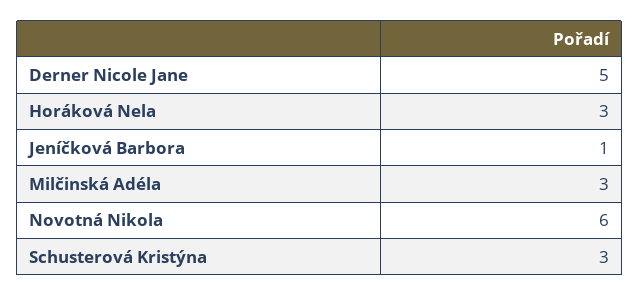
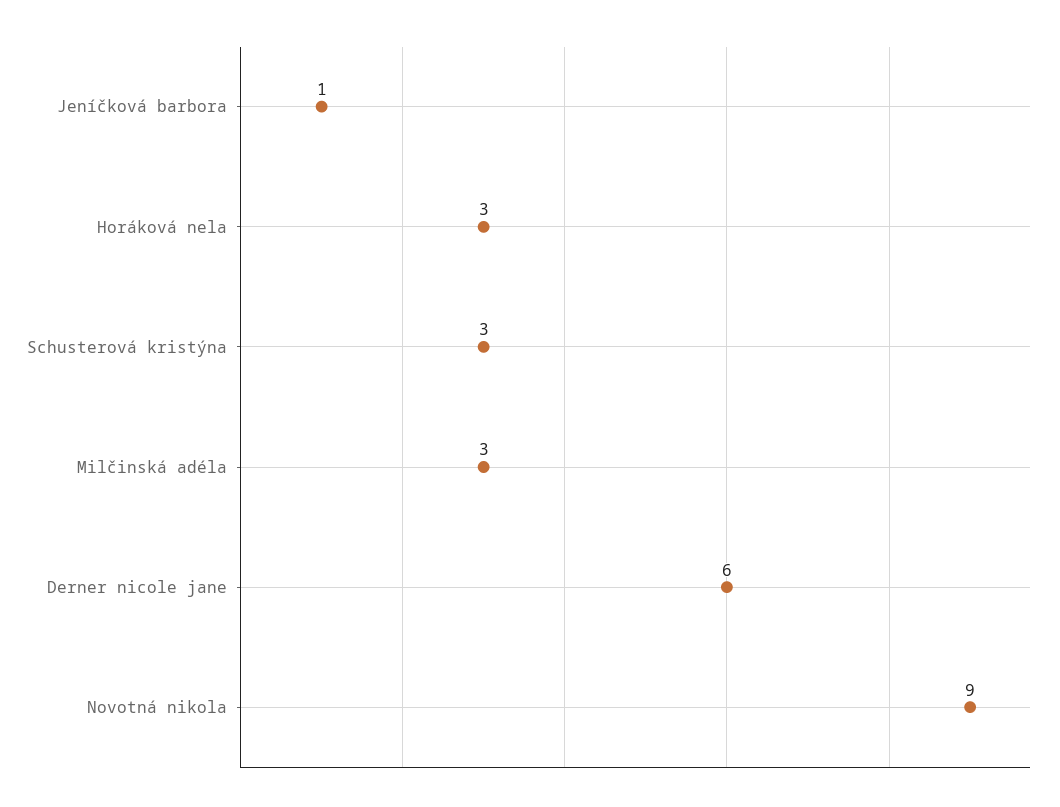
  {
-   "Derner Nicole Jane": 5,
+   "Derner Nicole Jane": 6,
    "Horáková Nela": 3,
    "Jeníčková Barbora": 1,
    "Milčinská Adéla": 3,
-   "Novotná Nikola": 6,
+   "Novotná Nikola": 9,
    "Schusterová Kristýna": 3
  }

